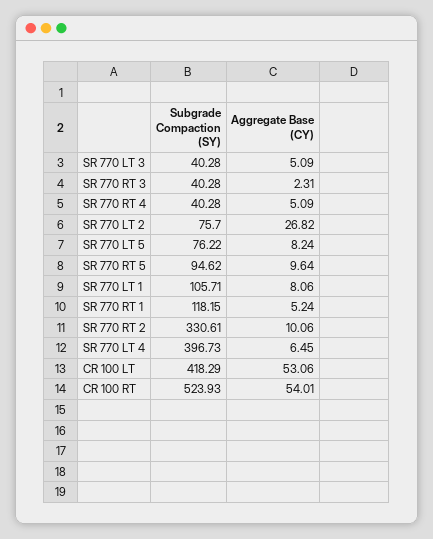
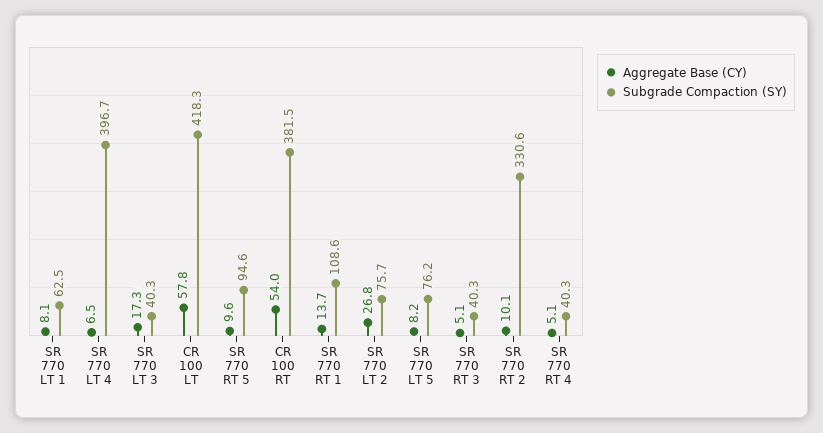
  {
    "Subgrade Compaction (SY)": {
      "SR 770 LT 3": 40.28,
      "SR 770 RT 3": 40.28,
      "SR 770 RT 4": 40.28,
      "SR 770 LT 2": 75.7,
      "SR 770 LT 5": 76.22,
      "SR 770 RT 5": 94.62,
-     "SR 770 LT 1": 105.71,
+     "SR 770 LT 1": 62.5,
-     "SR 770 RT 1": 118.15,
+     "SR 770 RT 1": 108.6,
      "SR 770 RT 2": 330.61,
      "SR 770 LT 4": 396.73,
      "CR 100 LT": 418.29,
-     "CR 100 RT": 523.93
+     "CR 100 RT": 381.5
    },
    "Aggregate Base (CY)": {
-     "SR 770 LT 3": 5.09,
+     "SR 770 LT 3": 17.3,
-     "SR 770 RT 3": 2.31,
+     "SR 770 RT 3": 5.1,
      "SR 770 RT 4": 5.09,
      "SR 770 LT 2": 26.82,
      "SR 770 LT 5": 8.24,
      "SR 770 RT 5": 9.64,
      "SR 770 LT 1": 8.06,
-     "SR 770 RT 1": 5.24,
+     "SR 770 RT 1": 13.7,
      "SR 770 RT 2": 10.06,
      "SR 770 LT 4": 6.45,
-     "CR 100 LT": 53.06,
+     "CR 100 LT": 57.8,
      "CR 100 RT": 54.01
    }
  }

